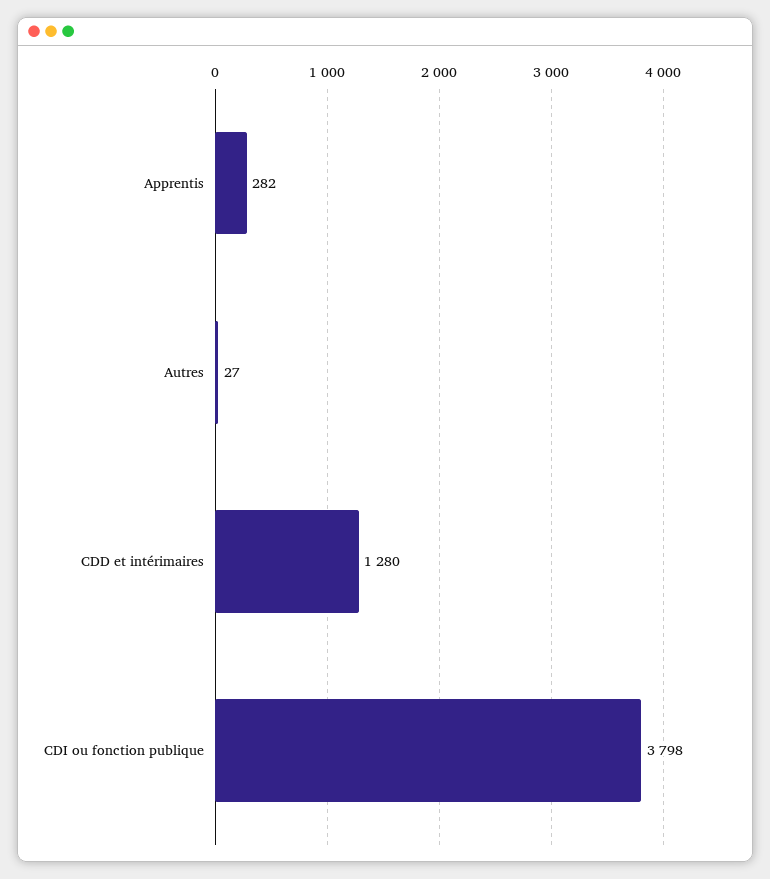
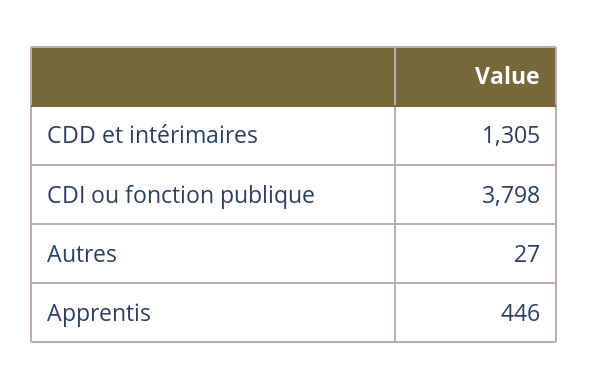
  {
-   "Apprentis": 282,
+   "Apprentis": 446,
    "Autres": 27,
-   "CDD et intérimaires": 1280,
+   "CDD et intérimaires": 1305,
    "CDI ou fonction publique": 3798
  }

